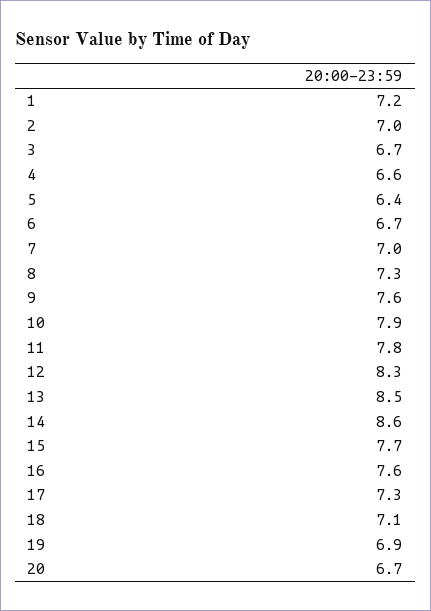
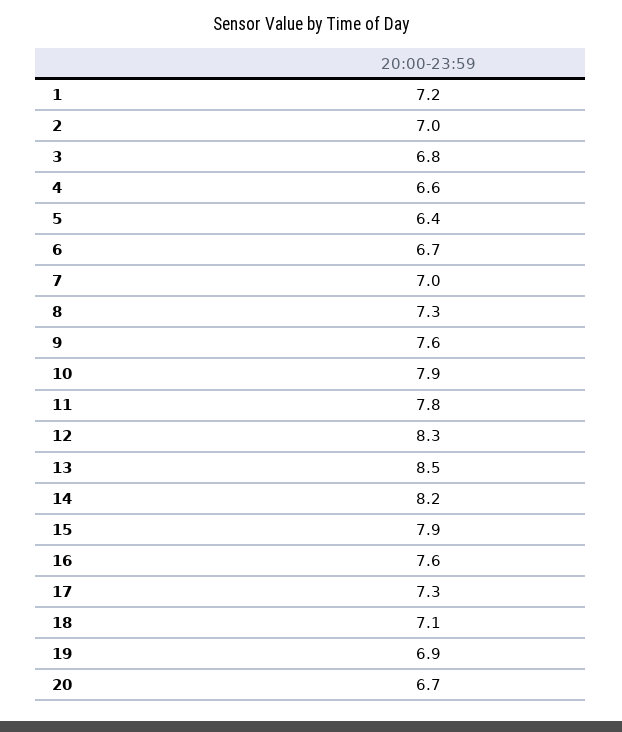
  {
    "1": 7.2,
    "2": 7,
-   "3": 6.7,
+   "3": 6.8,
    "4": 6.6,
    "5": 6.4,
    "6": 6.7,
    "7": 7,
    "8": 7.3,
    "9": 7.6,
    "10": 7.9,
    "11": 7.8,
    "12": 8.3,
    "13": 8.5,
-   "14": 8.6,
+   "14": 8.2,
-   "15": 7.7,
+   "15": 7.9,
    "16": 7.6,
    "17": 7.3,
    "18": 7.1,
    "19": 6.9,
    "20": 6.7
  }

